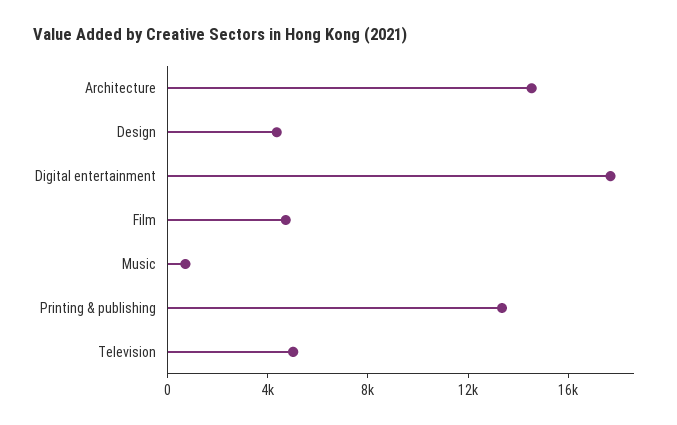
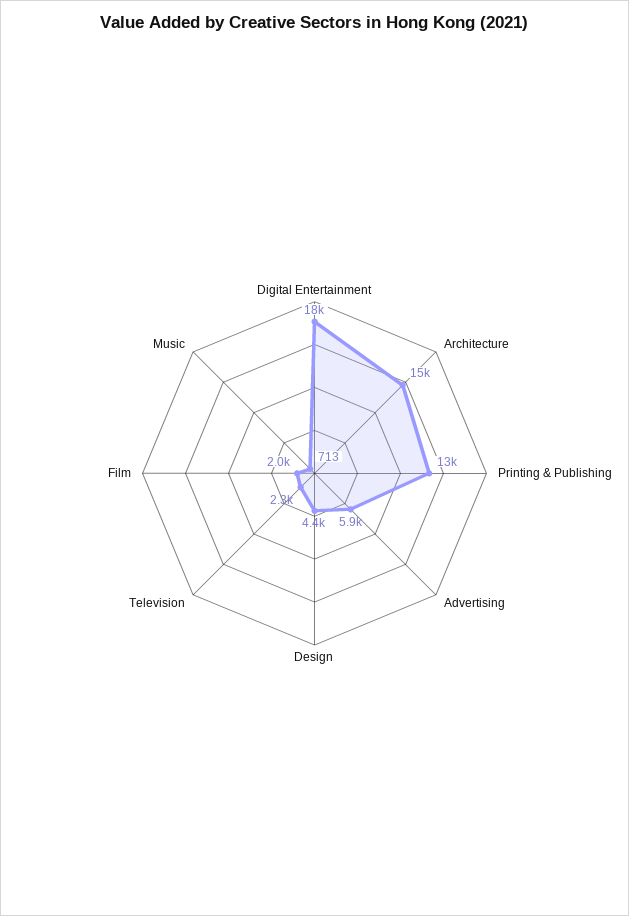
  {
    "Architecture": 15000,
    "Design": 4400,
    "Digital entertainment": 18000,
-   "Film": 5000,
+   "Film": 2000,
    "Music": 713,
    "Printing & publishing": 13000,
-   "Television": 5000
+   "Television": 2300,
+   "Advertising": 5900
  }

